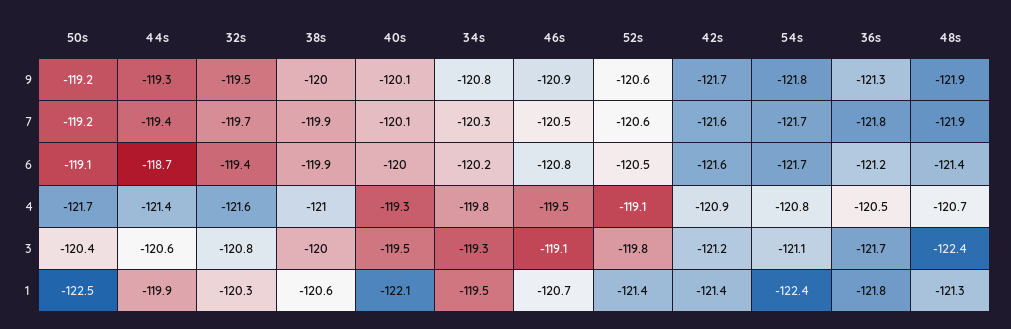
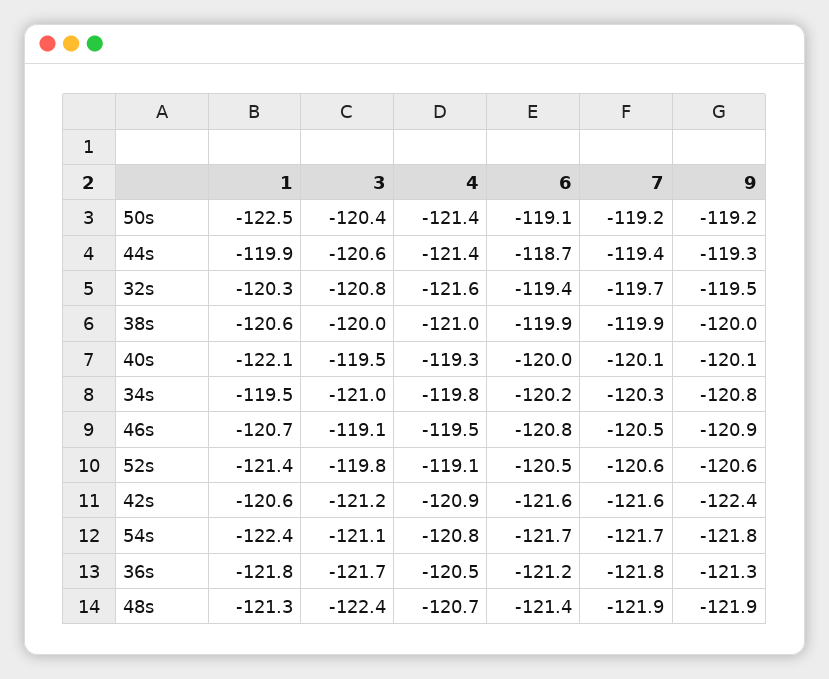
  {
    "50s": {
      "9": -119.2,
      "7": -119.2,
      "6": -119.1,
-     "4": -121.7,
+     "4": -121.4,
      "3": -120.4,
      "1": -122.5
    },
    "44s": {
      "9": -119.3,
      "7": -119.4,
      "6": -118.7,
      "4": -121.4,
      "3": -120.6,
      "1": -119.9
    },
    "32s": {
      "9": -119.5,
      "7": -119.7,
      "6": -119.4,
      "4": -121.6,
      "3": -120.8,
      "1": -120.3
    },
    "38s": {
      "9": -120,
      "7": -119.9,
      "6": -119.9,
      "4": -121,
      "3": -120,
      "1": -120.6
    },
    "40s": {
      "9": -120.1,
      "7": -120.1,
      "6": -120,
      "4": -119.3,
      "3": -119.5,
      "1": -122.1
    },
    "34s": {
      "9": -120.8,
      "7": -120.3,
      "6": -120.2,
      "4": -119.8,
-     "3": -119.3,
+     "3": -121,
      "1": -119.5
    },
    "46s": {
      "9": -120.9,
      "7": -120.5,
      "6": -120.8,
      "4": -119.5,
      "3": -119.1,
      "1": -120.7
    },
    "52s": {
      "9": -120.6,
      "7": -120.6,
      "6": -120.5,
      "4": -119.1,
      "3": -119.8,
      "1": -121.4
    },
    "42s": {
-     "9": -121.7,
+     "9": -122.4,
      "7": -121.6,
      "6": -121.6,
      "4": -120.9,
      "3": -121.2,
-     "1": -121.4
+     "1": -120.6
    },
    "54s": {
      "9": -121.8,
      "7": -121.7,
      "6": -121.7,
      "4": -120.8,
      "3": -121.1,
      "1": -122.4
    },
    "36s": {
      "9": -121.3,
      "7": -121.8,
      "6": -121.2,
      "4": -120.5,
      "3": -121.7,
      "1": -121.8
    },
    "48s": {
      "9": -121.9,
      "7": -121.9,
      "6": -121.4,
      "4": -120.7,
      "3": -122.4,
      "1": -121.3
    }
  }

